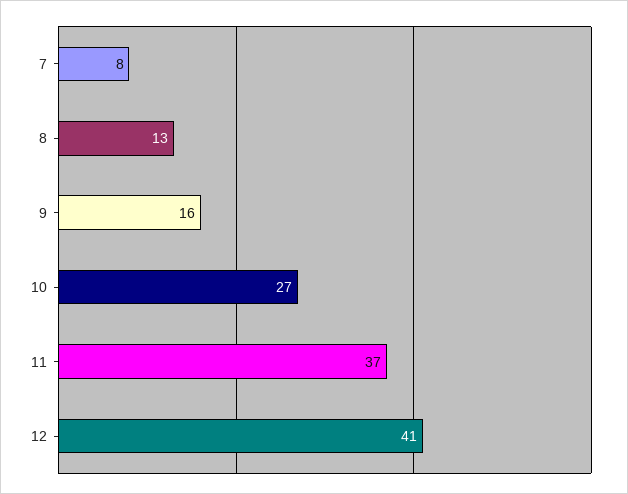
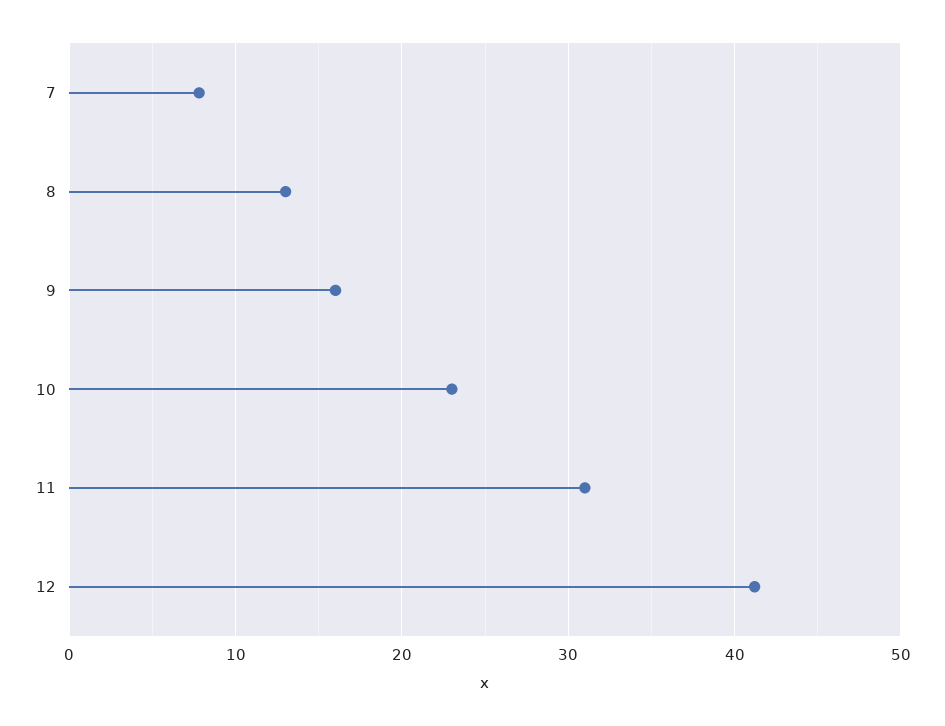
  {
    "7": 8,
    "8": 13,
    "9": 16,
-   "10": 27,
+   "10": 23,
-   "11": 37,
+   "11": 31,
    "12": 41
  }

